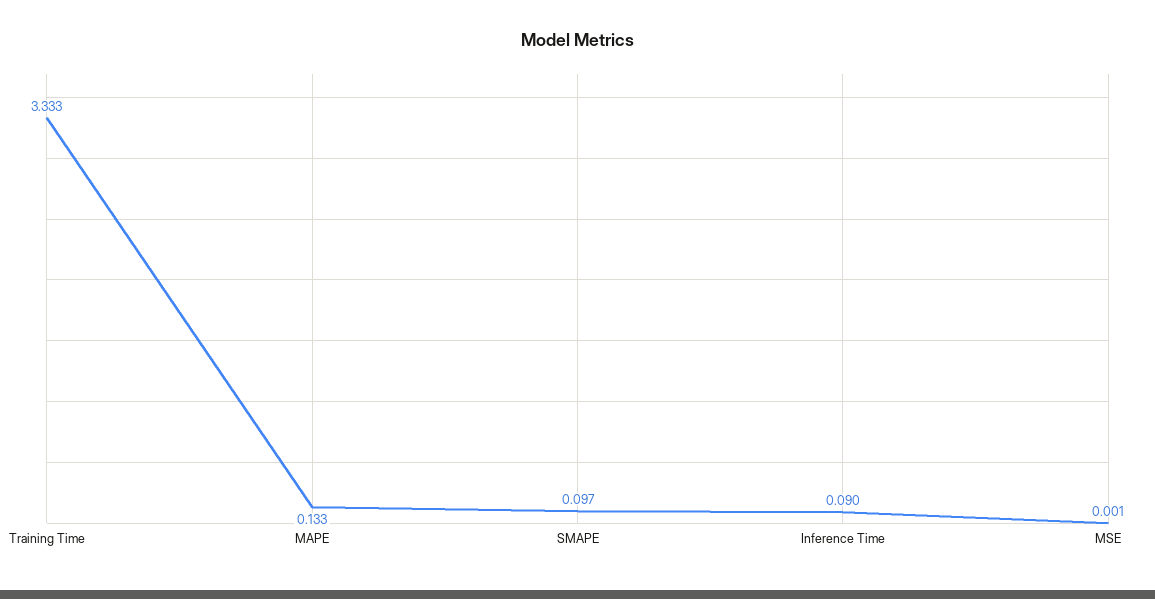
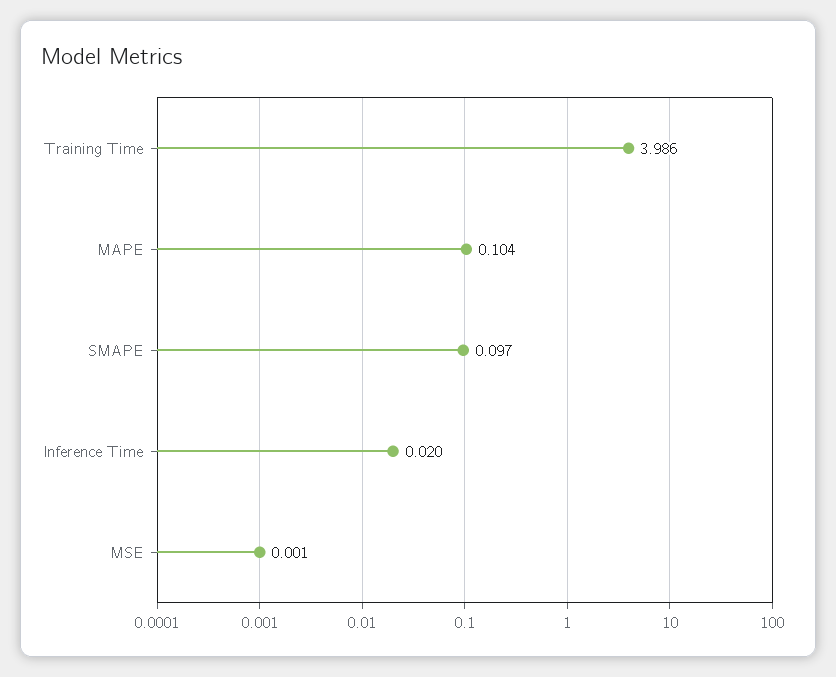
  {
-   "Training Time": 3.333,
+   "Training Time": 3.986,
-   "MAPE": 0.133,
+   "MAPE": 0.104,
    "SMAPE": 0.097,
-   "Inference Time": 0.09,
+   "Inference Time": 0.02,
    "MSE": 0.001
  }

